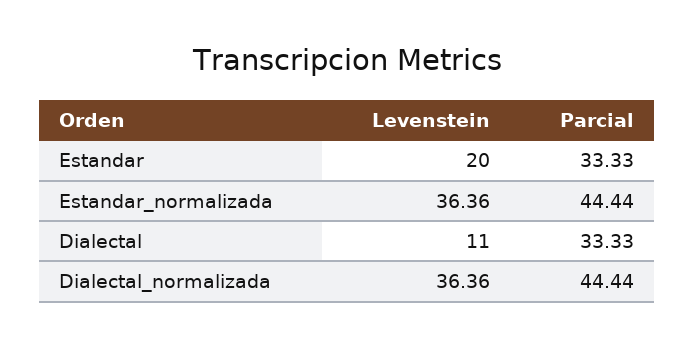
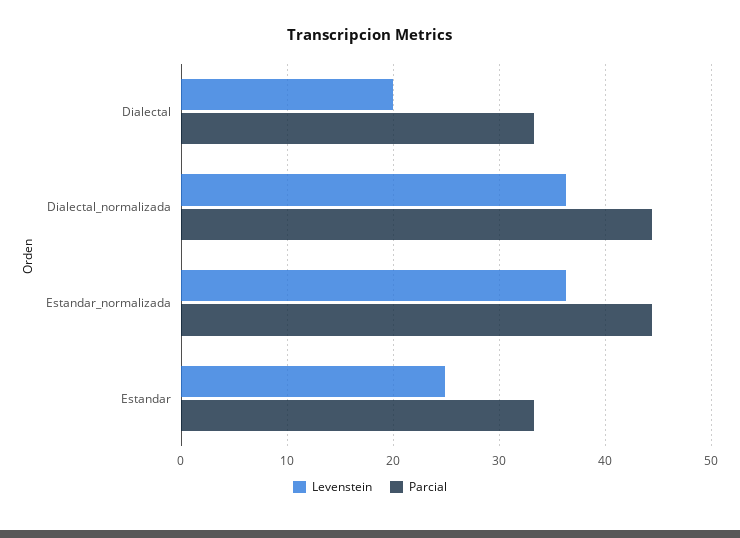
  {
    "Levenstein": {
-     "Estandar": 20,
+     "Estandar": 25,
      "Estandar_normalizada": 36.36,
-     "Dialectal": 11,
+     "Dialectal": 20,
      "Dialectal_normalizada": 36.36
    },
    "Parcial": {
      "Estandar": 33.33,
      "Estandar_normalizada": 44.44,
      "Dialectal": 33.33,
      "Dialectal_normalizada": 44.44
    }
  }

